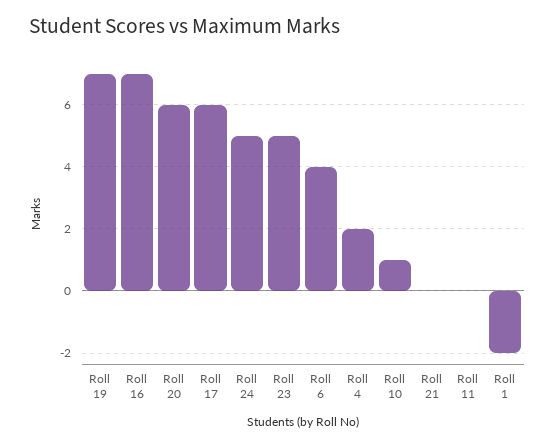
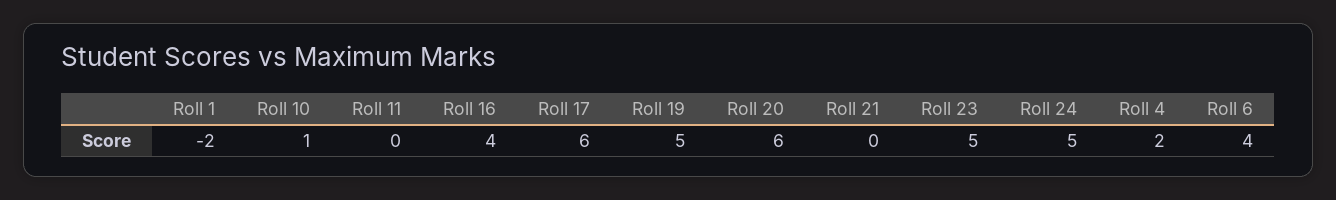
  {
-   "Roll 19": 7,
+   "Roll 19": 5,
-   "Roll 16": 7,
+   "Roll 16": 4,
    "Roll 20": 6,
    "Roll 17": 6,
    "Roll 24": 5,
    "Roll 23": 5,
    "Roll 6": 4,
    "Roll 4": 2,
    "Roll 10": 1,
    "Roll 21": 0,
    "Roll 11": 0,
    "Roll 1": -2
  }

